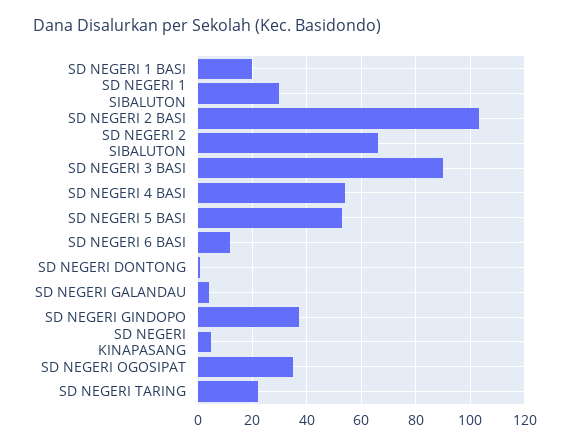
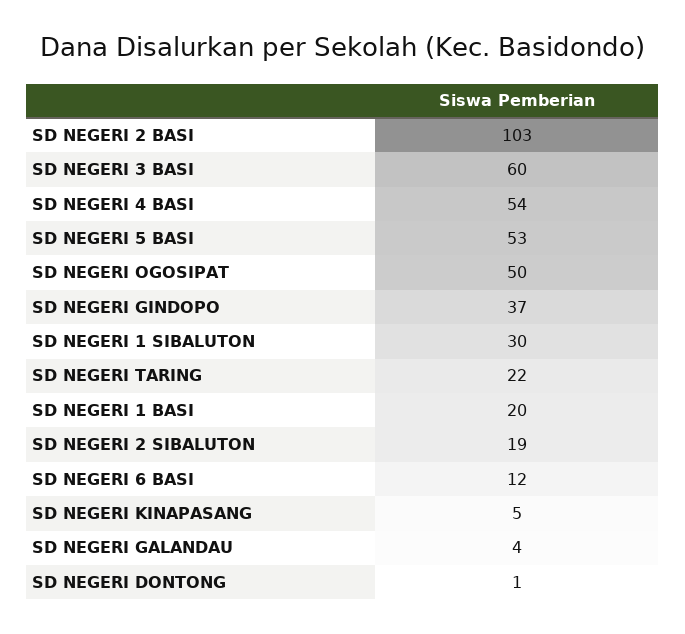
  {
    "SD NEGERI 1 BASI": 20,
    "SD NEGERI 1 SIBALUTON": 30,
    "SD NEGERI 2 BASI": 103,
-   "SD NEGERI 2 SIBALUTON": 65,
+   "SD NEGERI 2 SIBALUTON": 19,
-   "SD NEGERI 3 BASI": 90,
+   "SD NEGERI 3 BASI": 60,
    "SD NEGERI 4 BASI": 54,
    "SD NEGERI 5 BASI": 53,
    "SD NEGERI 6 BASI": 12,
    "SD NEGERI DONTONG": 1,
    "SD NEGERI GALANDAU": 4,
    "SD NEGERI GINDOPO": 37,
    "SD NEGERI KINAPASANG": 5,
-   "SD NEGERI OGOSIPAT": 35,
+   "SD NEGERI OGOSIPAT": 50,
    "SD NEGERI TARING": 22
  }

